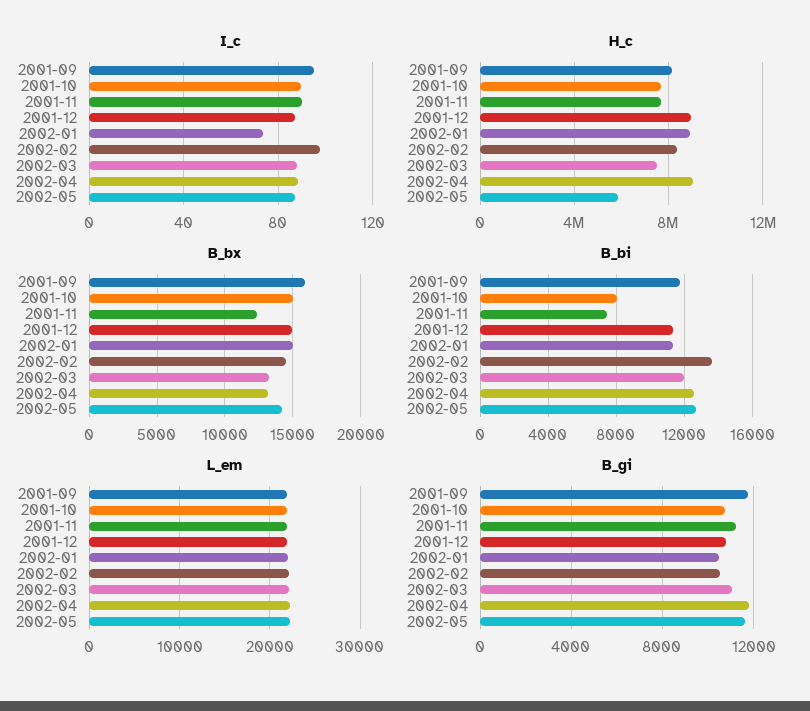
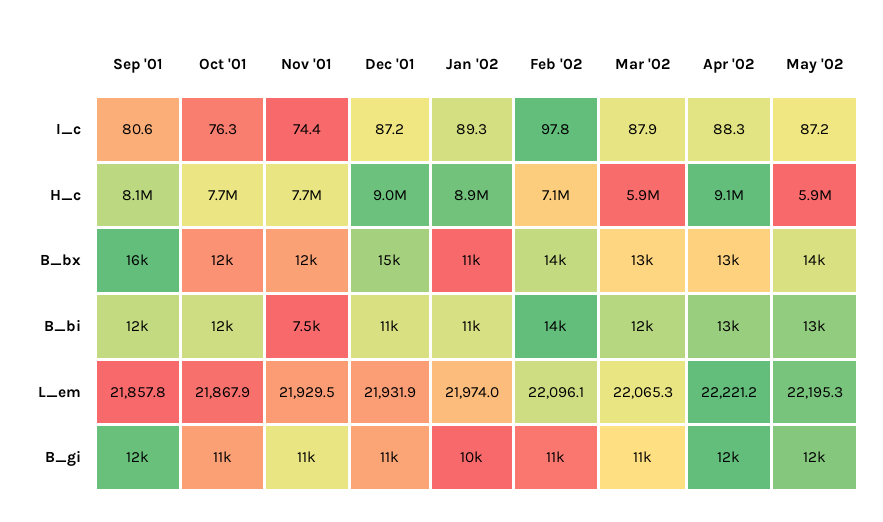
  {
    "I_c": {
-     "2001-09": 95,
+     "2001-09": 80.6,
-     "2001-10": 90,
+     "2001-10": 76.3,
-     "2001-11": 90,
+     "2001-11": 74.4,
      "2001-12": 87.2,
-     "2002-01": 75,
+     "2002-01": 89.3,
      "2002-02": 97.8,
      "2002-03": 87.9,
      "2002-04": 88.3,
      "2002-05": 87.2
    },
    "H_c": {
      "2001-09": 8100000,
      "2001-10": 7700000,
      "2001-11": 7700000,
      "2001-12": 9000000,
      "2002-01": 8900000,
-     "2002-02": 8500000,
+     "2002-02": 7100000,
-     "2002-03": 7500000,
+     "2002-03": 5900000,
      "2002-04": 9100000,
      "2002-05": 5900000
    },
    "B_bx": {
      "2001-09": 16000,
-     "2001-10": 15000,
+     "2001-10": 12000,
      "2001-11": 12000,
      "2001-12": 15000,
-     "2002-01": 15000,
+     "2002-01": 11000,
      "2002-02": 14000,
      "2002-03": 13000,
      "2002-04": 13000,
      "2002-05": 14000
    },
    "B_bi": {
      "2001-09": 12000,
-     "2001-10": 8000,
+     "2001-10": 12000,
      "2001-11": 7500,
      "2001-12": 11000,
      "2002-01": 11000,
      "2002-02": 14000,
      "2002-03": 12000,
      "2002-04": 13000,
      "2002-05": 13000
    },
    "L_em": {
      "2001-09": 21857.8,
      "2001-10": 21867.9,
      "2001-11": 21929.5,
      "2001-12": 21931.9,
      "2002-01": 21974,
      "2002-02": 22096.1,
      "2002-03": 22065.3,
      "2002-04": 22221.2,
      "2002-05": 22195.3
    },
    "B_gi": {
      "2001-09": 12000,
      "2001-10": 11000,
      "2001-11": 11000,
      "2001-12": 11000,
      "2002-01": 10000,
      "2002-02": 11000,
      "2002-03": 11000,
      "2002-04": 12000,
      "2002-05": 12000
    }
  }

